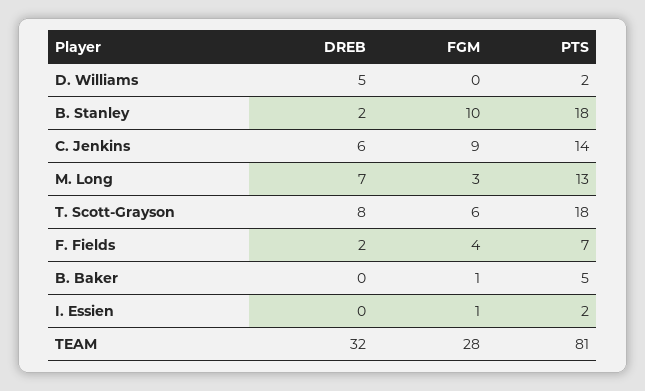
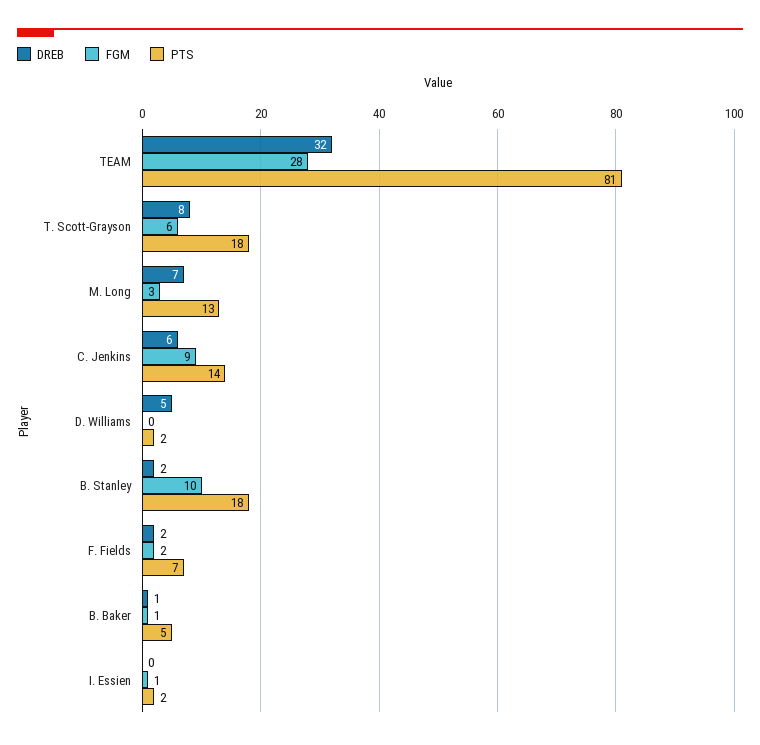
  {
    "DREB": {
      "D. Williams": 5,
      "B. Stanley": 2,
      "C. Jenkins": 6,
      "M. Long": 7,
      "T. Scott-Grayson": 8,
      "F. Fields": 2,
-     "B. Baker": 0,
+     "B. Baker": 1,
      "I. Essien": 0,
      "TEAM": 32
    },
    "FGM": {
      "D. Williams": 0,
      "B. Stanley": 10,
      "C. Jenkins": 9,
      "M. Long": 3,
      "T. Scott-Grayson": 6,
-     "F. Fields": 4,
+     "F. Fields": 2,
      "B. Baker": 1,
      "I. Essien": 1,
      "TEAM": 28
    },
    "PTS": {
      "D. Williams": 2,
      "B. Stanley": 18,
      "C. Jenkins": 14,
      "M. Long": 13,
      "T. Scott-Grayson": 18,
      "F. Fields": 7,
      "B. Baker": 5,
      "I. Essien": 2,
      "TEAM": 81
    }
  }

